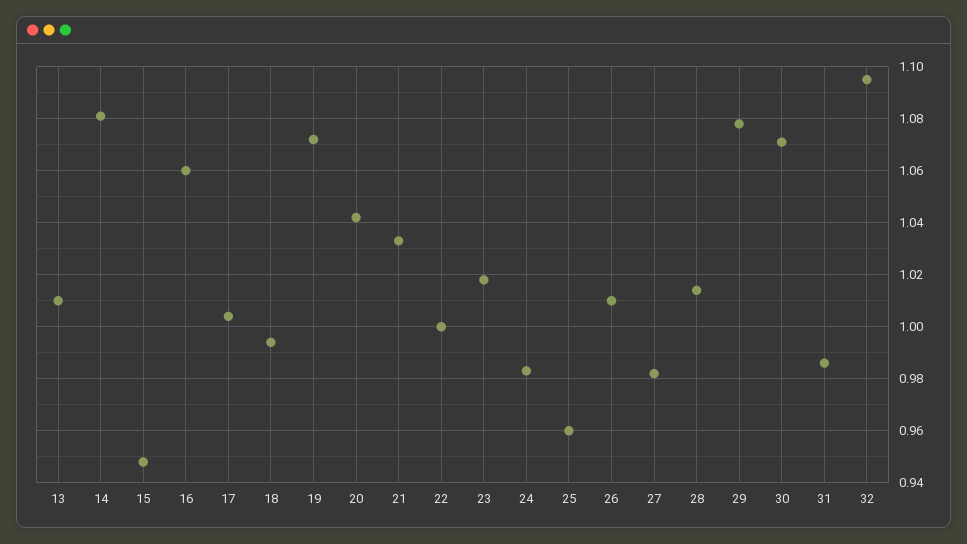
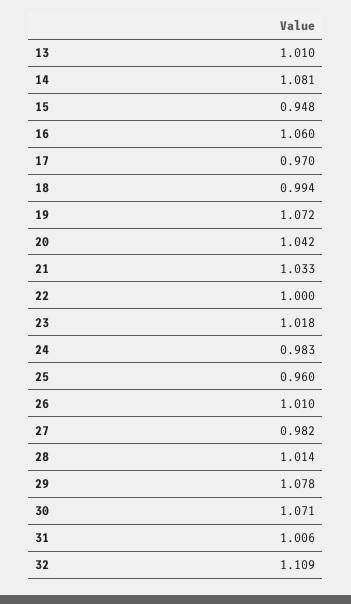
  {
    "13": 1.01,
    "14": 1.081,
    "15": 0.948,
    "16": 1.06,
-   "17": 1.005,
+   "17": 0.97,
    "18": 0.994,
    "19": 1.072,
    "20": 1.042,
    "21": 1.033,
    "22": 1,
    "23": 1.018,
    "24": 0.983,
    "25": 0.96,
    "26": 1.01,
    "27": 0.982,
    "28": 1.014,
    "29": 1.078,
    "30": 1.071,
-   "31": 0.985,
+   "31": 1.006,
-   "32": 1.095
+   "32": 1.109
  }

